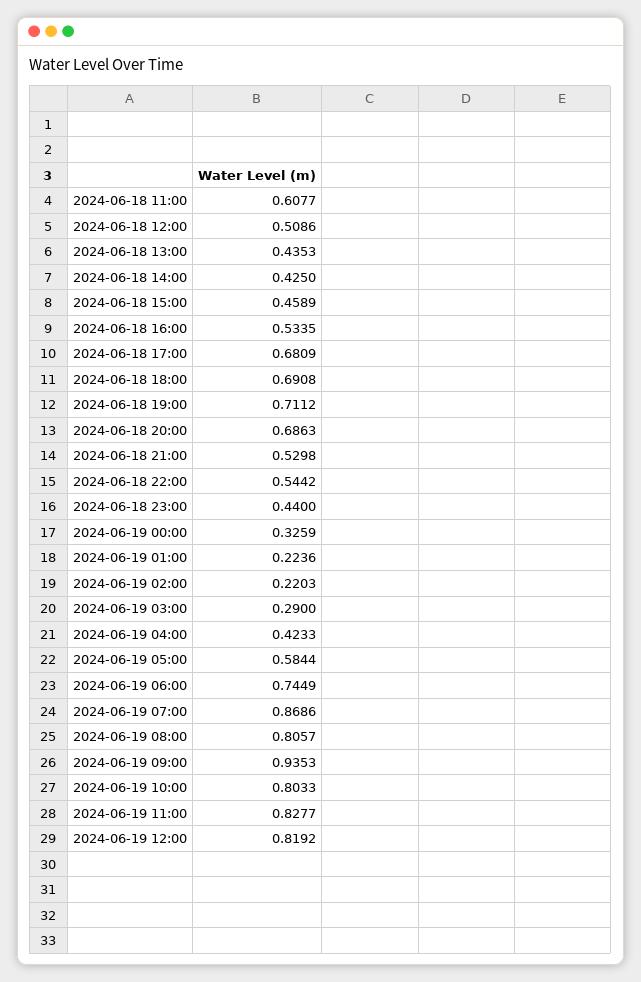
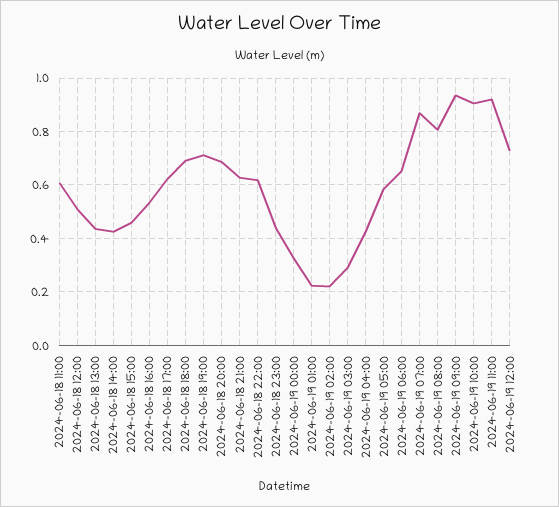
  {
    "2024-06-18 11:00": 0.6077,
    "2024-06-18 12:00": 0.5086,
    "2024-06-18 13:00": 0.4353,
    "2024-06-18 14:00": 0.425,
    "2024-06-18 15:00": 0.4589,
    "2024-06-18 16:00": 0.5335,
-   "2024-06-18 17:00": 0.6809,
+   "2024-06-18 17:00": 0.625,
    "2024-06-18 18:00": 0.6908,
    "2024-06-18 19:00": 0.7112,
    "2024-06-18 20:00": 0.6863,
-   "2024-06-18 21:00": 0.5298,
+   "2024-06-18 21:00": 0.625,
-   "2024-06-18 22:00": 0.5442,
+   "2024-06-18 22:00": 0.625,
    "2024-06-18 23:00": 0.44,
    "2024-06-19 00:00": 0.3259,
    "2024-06-19 01:00": 0.2236,
    "2024-06-19 02:00": 0.2203,
    "2024-06-19 03:00": 0.29,
    "2024-06-19 04:00": 0.4233,
    "2024-06-19 05:00": 0.5844,
-   "2024-06-19 06:00": 0.7449,
+   "2024-06-19 06:00": 0.65,
    "2024-06-19 07:00": 0.8686,
    "2024-06-19 08:00": 0.8057,
    "2024-06-19 09:00": 0.9353,
-   "2024-06-19 10:00": 0.8033,
+   "2024-06-19 10:00": 0.9,
-   "2024-06-19 11:00": 0.8277,
+   "2024-06-19 11:00": 0.925,
-   "2024-06-19 12:00": 0.8192
+   "2024-06-19 12:00": 0.725
  }

